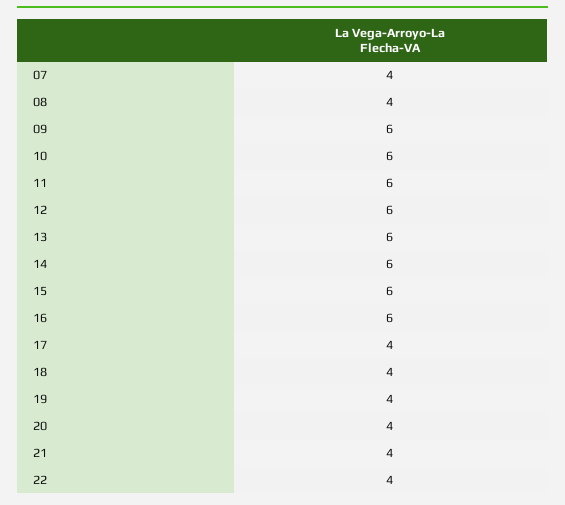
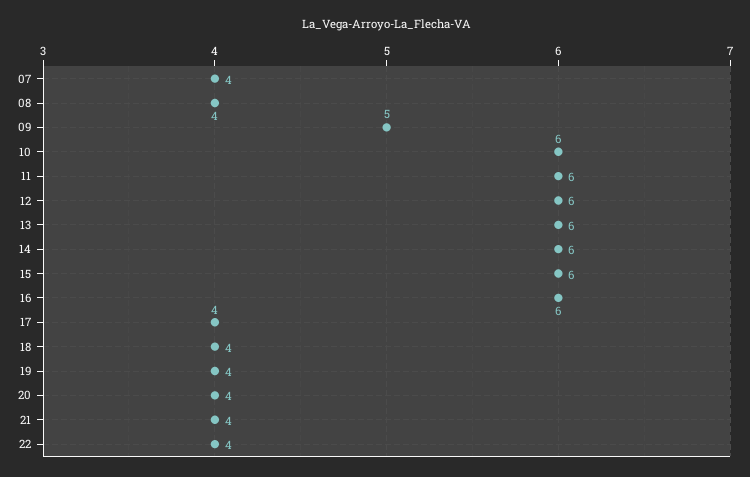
  {
    "07": 4,
    "08": 4,
-   "09": 6,
+   "09": 5,
    "10": 6,
    "11": 6,
    "12": 6,
    "13": 6,
    "14": 6,
    "15": 6,
    "16": 6,
    "17": 4,
    "18": 4,
    "19": 4,
    "20": 4,
    "21": 4,
    "22": 4
  }

